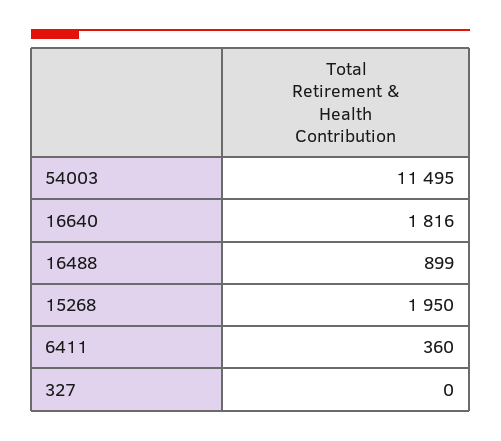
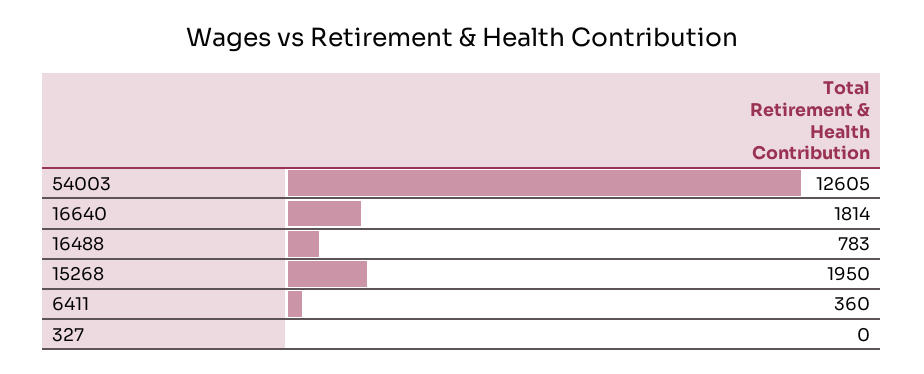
  {
-   "54003": 11495,
+   "54003": 12605,
-   "16640": 1816,
+   "16640": 1814,
-   "16488": 899,
+   "16488": 783,
    "15268": 1950,
    "6411": 360,
    "327": 0
  }

